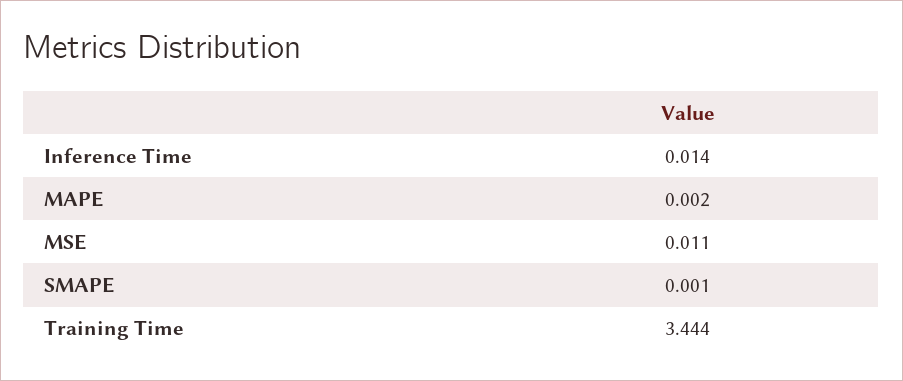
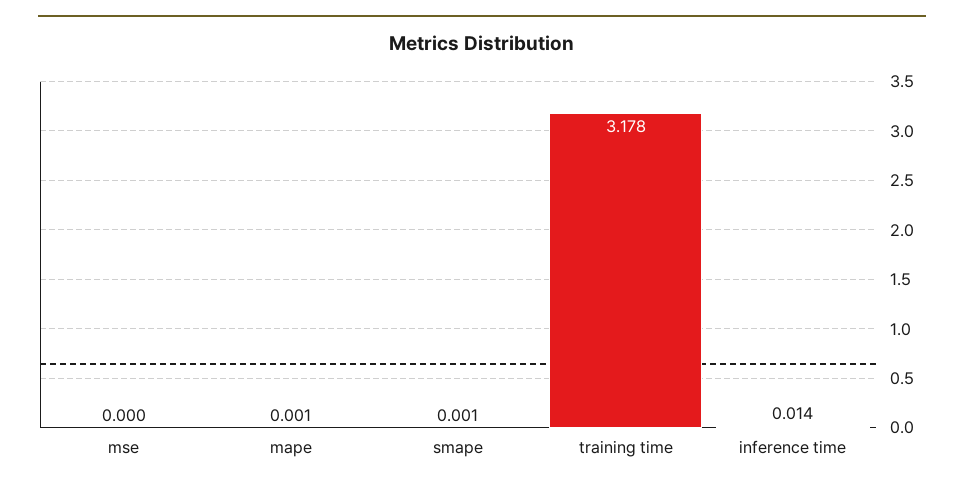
  {
    "Inference Time": 0.014,
-   "MAPE": 0.002,
+   "MAPE": 0.001,
-   "MSE": 0.011,
+   "MSE": 0,
    "SMAPE": 0.001,
-   "Training Time": 3.444
+   "Training Time": 3.178
  }

